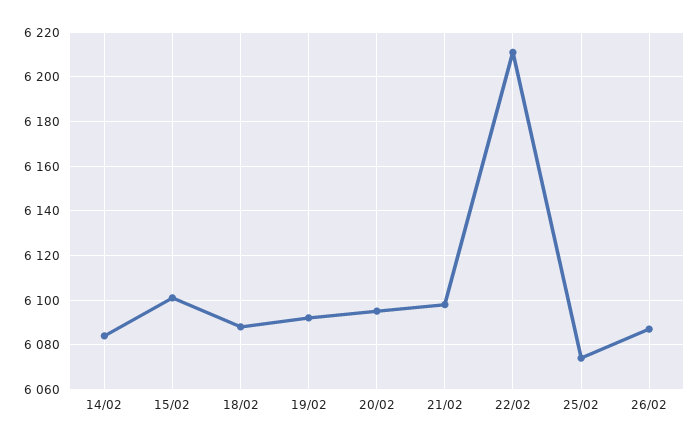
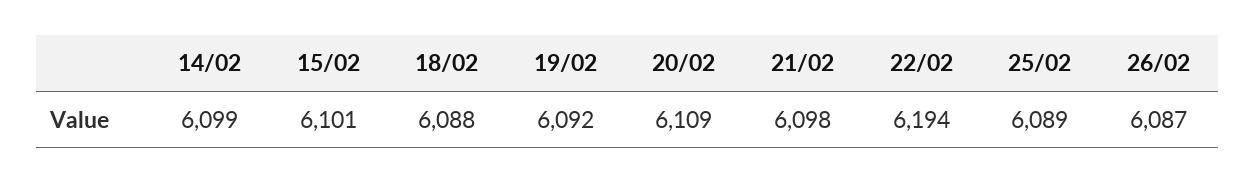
  {
-   "14/02": 6085,
+   "14/02": 6099,
    "15/02": 6101,
    "18/02": 6088,
    "19/02": 6092,
-   "20/02": 6095,
+   "20/02": 6109,
    "21/02": 6098,
-   "22/02": 6210,
+   "22/02": 6194,
-   "25/02": 6075,
+   "25/02": 6089,
    "26/02": 6087
  }

